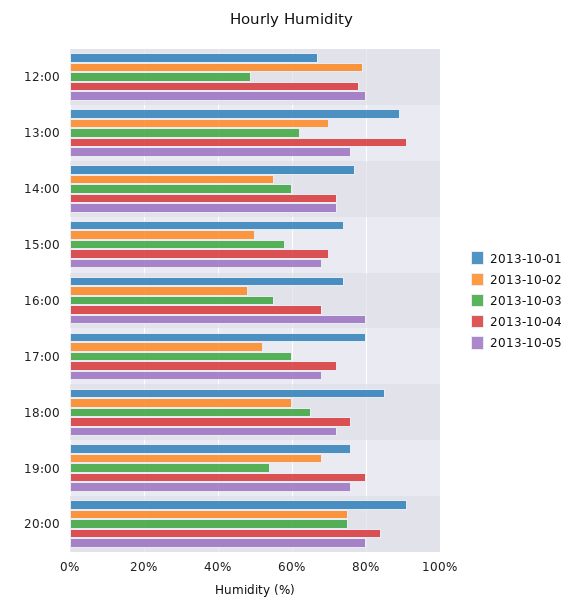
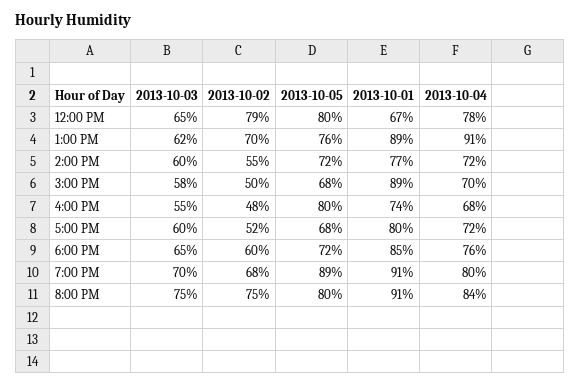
  {
    "2013-10-01": {
      "12:00": 67,
      "13:00": 89,
      "14:00": 77,
-     "15:00": 75,
+     "15:00": 89,
      "16:00": 74,
      "17:00": 80,
      "18:00": 85,
-     "19:00": 75,
+     "19:00": 91,
      "20:00": 91
    },
    "2013-10-02": {
      "12:00": 79,
      "13:00": 70,
      "14:00": 55,
      "15:00": 50,
      "16:00": 48,
      "17:00": 52,
      "18:00": 60,
      "19:00": 68,
      "20:00": 75
    },
    "2013-10-03": {
-     "12:00": 50,
+     "12:00": 65,
      "13:00": 62,
      "14:00": 60,
      "15:00": 58,
      "16:00": 55,
      "17:00": 60,
      "18:00": 65,
-     "19:00": 55,
+     "19:00": 70,
      "20:00": 75
    },
    "2013-10-04": {
      "12:00": 78,
      "13:00": 91,
      "14:00": 72,
      "15:00": 70,
      "16:00": 68,
      "17:00": 72,
      "18:00": 76,
      "19:00": 80,
      "20:00": 84
    },
    "2013-10-05": {
      "12:00": 80,
      "13:00": 76,
      "14:00": 72,
      "15:00": 68,
      "16:00": 80,
      "17:00": 68,
      "18:00": 72,
-     "19:00": 75,
+     "19:00": 89,
      "20:00": 80
    }
  }

